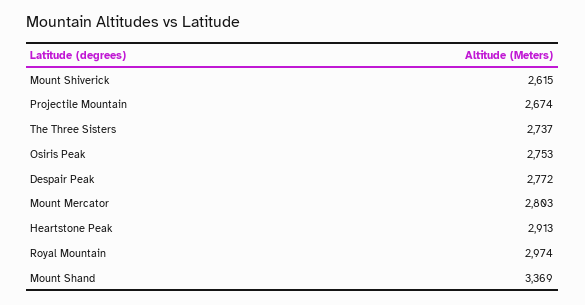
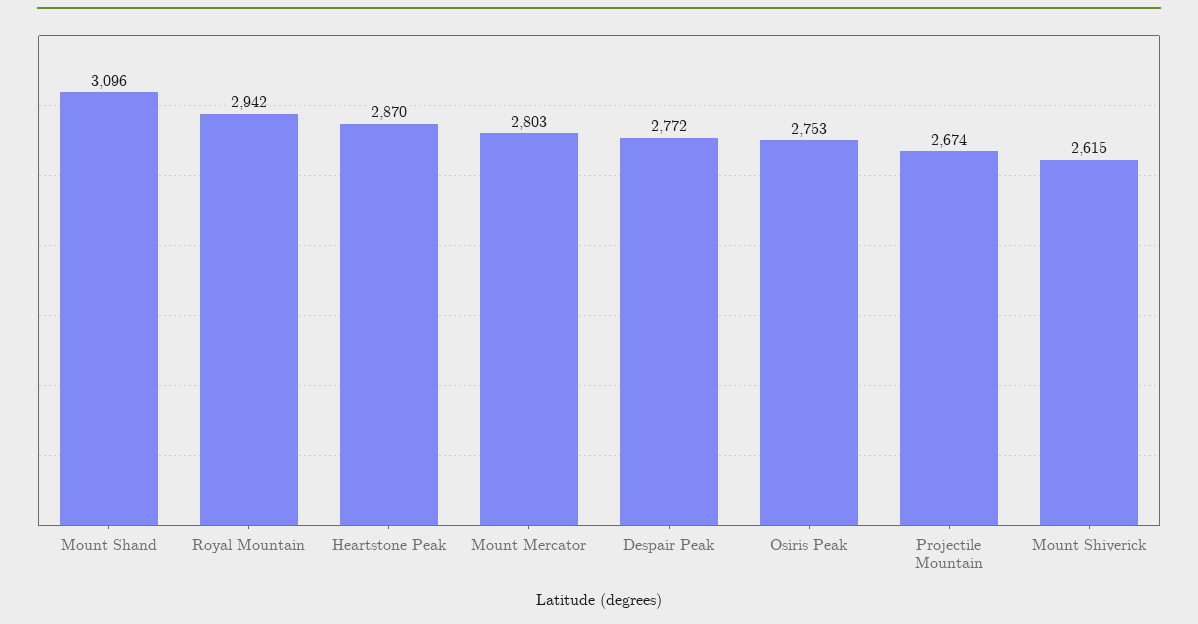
  {
    "Mount Shiverick": 2615,
    "Projectile Mountain": 2674,
-   "The Three Sisters": 2737,
    "Osiris Peak": 2753,
    "Despair Peak": 2772,
    "Mount Mercator": 2803,
-   "Heartstone Peak": 2913,
+   "Heartstone Peak": 2870,
-   "Royal Mountain": 2974,
+   "Royal Mountain": 2942,
-   "Mount Shand": 3369
+   "Mount Shand": 3096
  }

